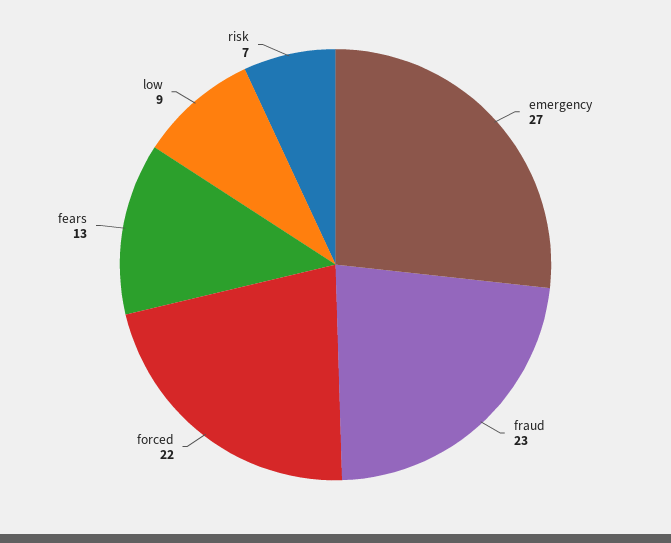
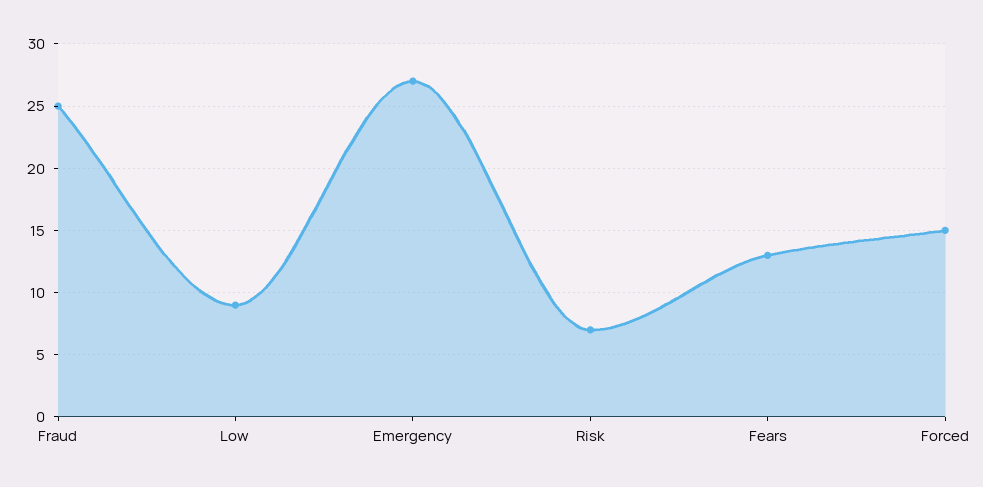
  {
    "emergency": 27,
-   "fraud": 23,
+   "fraud": 25,
-   "forced": 22,
+   "forced": 15,
    "fears": 13,
    "low": 9,
    "risk": 7
  }

